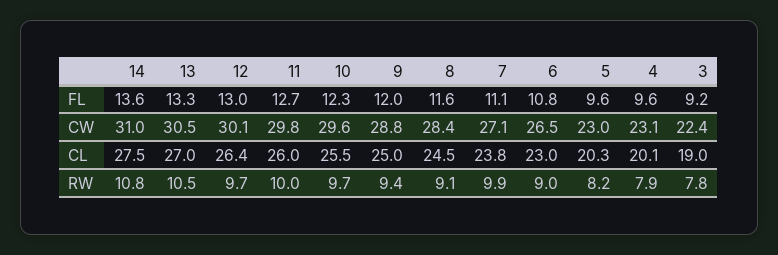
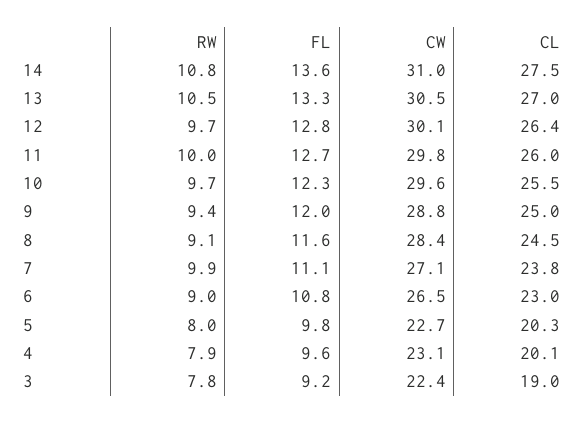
  {
    "14": {
      "FL": 13.6,
      "CW": 31,
      "CL": 27.5,
      "RW": 10.8
    },
    "13": {
      "FL": 13.3,
      "CW": 30.5,
      "CL": 27,
      "RW": 10.5
    },
    "12": {
-     "FL": 13,
+     "FL": 12.8,
      "CW": 30.1,
      "CL": 26.4,
      "RW": 9.7
    },
    "11": {
      "FL": 12.7,
      "CW": 29.8,
      "CL": 26,
      "RW": 10
    },
    "10": {
      "FL": 12.3,
      "CW": 29.6,
      "CL": 25.5,
      "RW": 9.7
    },
    "9": {
      "FL": 12,
      "CW": 28.8,
      "CL": 25,
      "RW": 9.4
    },
    "8": {
      "FL": 11.6,
      "CW": 28.4,
      "CL": 24.5,
      "RW": 9.1
    },
    "7": {
      "FL": 11.1,
      "CW": 27.1,
      "CL": 23.8,
      "RW": 9.9
    },
    "6": {
      "FL": 10.8,
      "CW": 26.5,
      "CL": 23,
      "RW": 9
    },
    "5": {
-     "FL": 9.6,
+     "FL": 9.8,
-     "CW": 23,
+     "CW": 22.7,
      "CL": 20.3,
-     "RW": 8.2
+     "RW": 8
    },
    "4": {
      "FL": 9.6,
      "CW": 23.1,
      "CL": 20.1,
      "RW": 7.9
    },
    "3": {
      "FL": 9.2,
      "CW": 22.4,
      "CL": 19,
      "RW": 7.8
    }
  }

